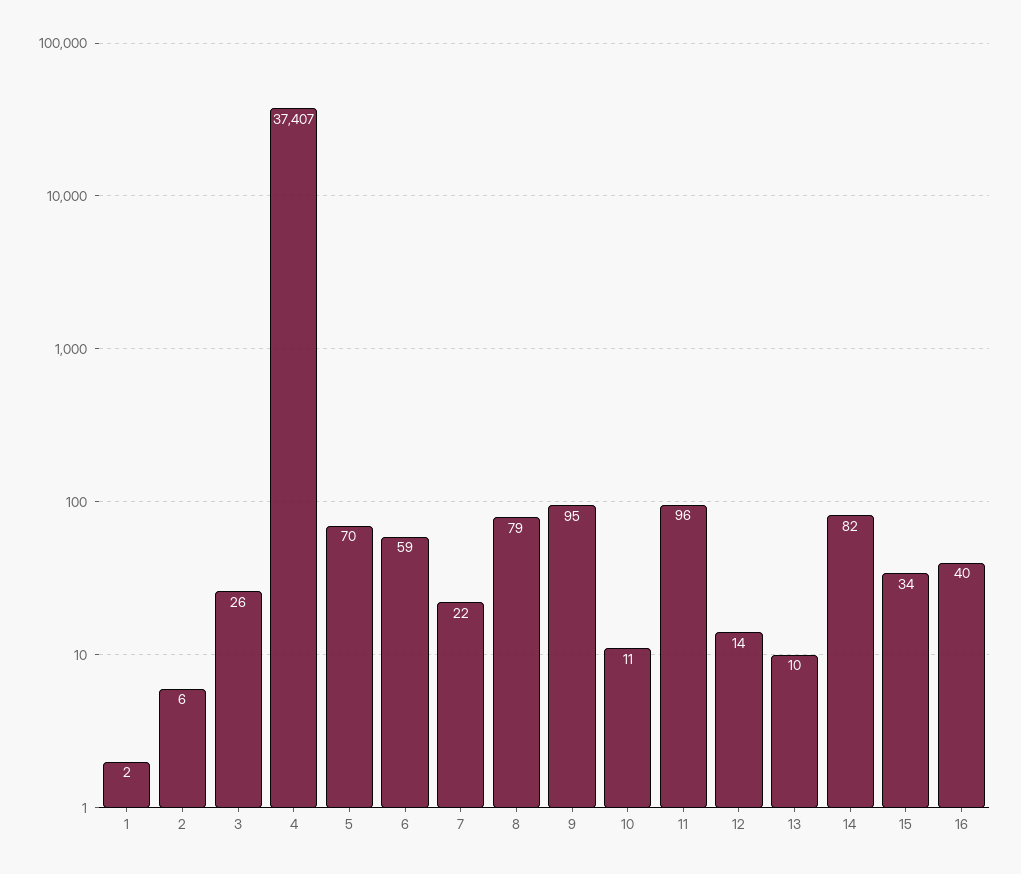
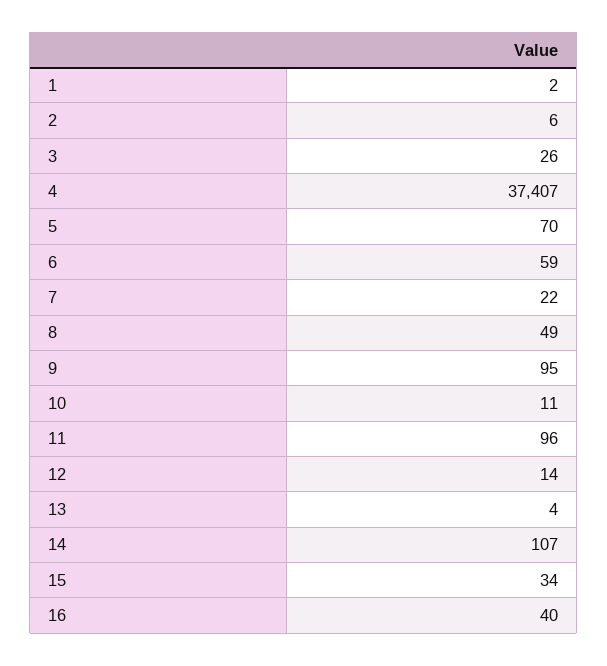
  {
    "1": 2,
    "2": 6,
    "3": 26,
    "4": 37407,
    "5": 70,
    "6": 59,
    "7": 22,
-   "8": 79,
+   "8": 49,
    "9": 95,
    "10": 11,
    "11": 96,
    "12": 14,
-   "13": 10,
+   "13": 4,
-   "14": 82,
+   "14": 107,
    "15": 34,
    "16": 40
  }

